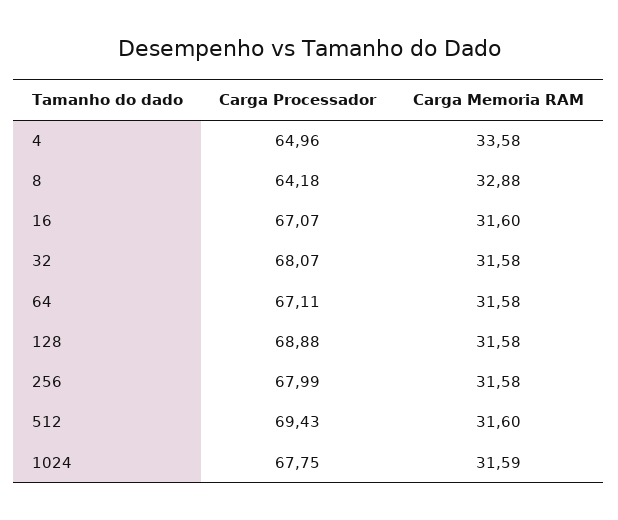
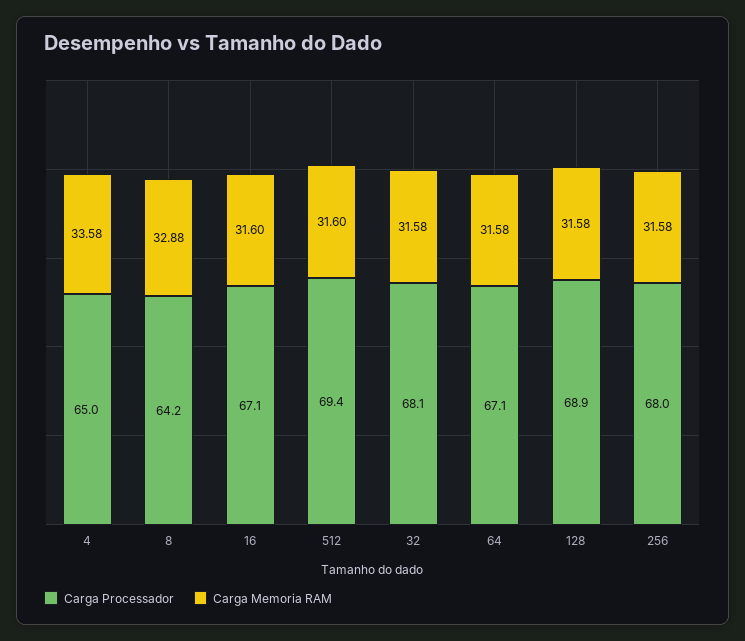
  {
    "Carga Processador": {
      "4": 64.96,
      "8": 64.18,
      "16": 67.07,
      "32": 68.07,
      "64": 67.11,
      "128": 68.88,
      "256": 67.99,
-     "512": 69.43,
+     "512": 69.43
-     "1024": 67.75
    },
    "Carga Memoria RAM": {
      "4": 33.58,
      "8": 32.88,
      "16": 31.6,
      "32": 31.58,
      "64": 31.58,
      "128": 31.58,
      "256": 31.58,
-     "512": 31.6,
+     "512": 31.6
-     "1024": 31.59
    }
  }

